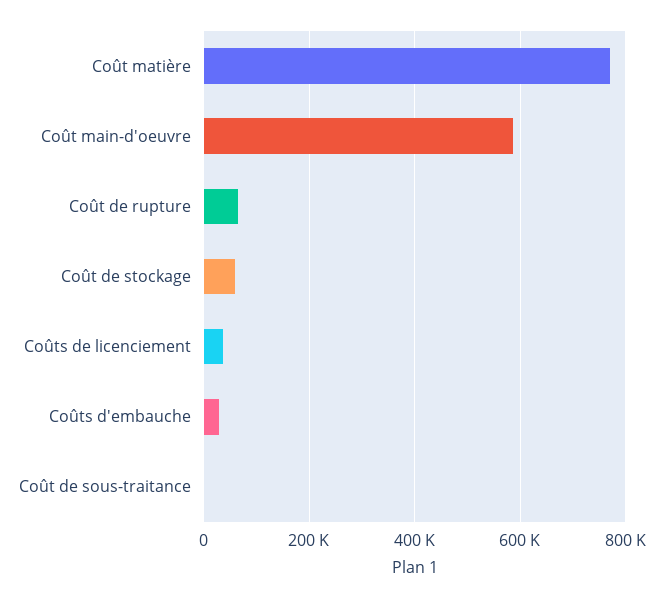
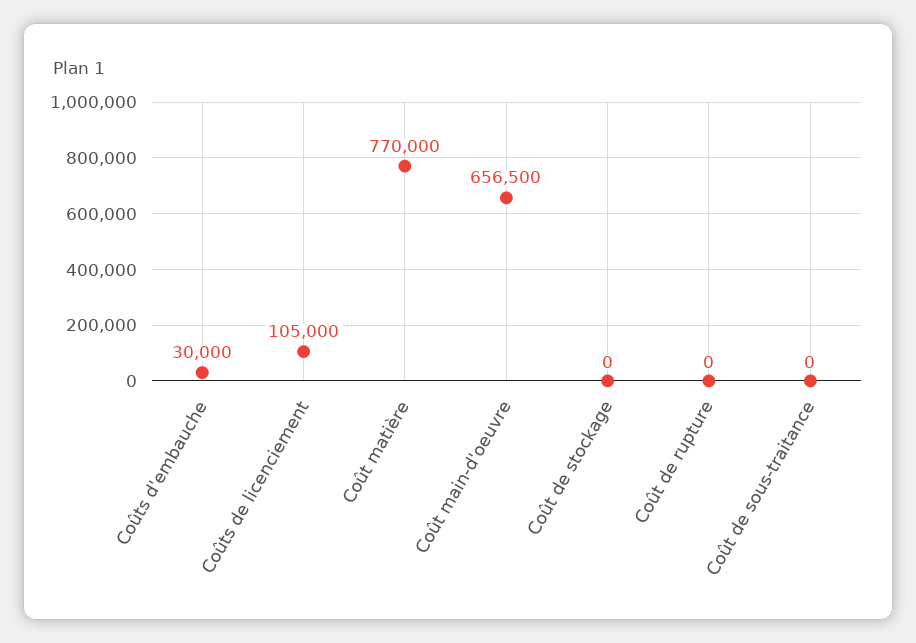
  {
    "Coût matière": 770000,
-   "Coût main-d'oeuvre": 580000,
+   "Coût main-d'oeuvre": 656500,
-   "Coût de rupture": 60000,
+   "Coût de rupture": 0,
-   "Coût de stockage": 60000,
+   "Coût de stockage": 0,
-   "Coûts de licenciement": 40000,
+   "Coûts de licenciement": 105000,
    "Coûts d'embauche": 30000,
    "Coût de sous-traitance": 0
  }

